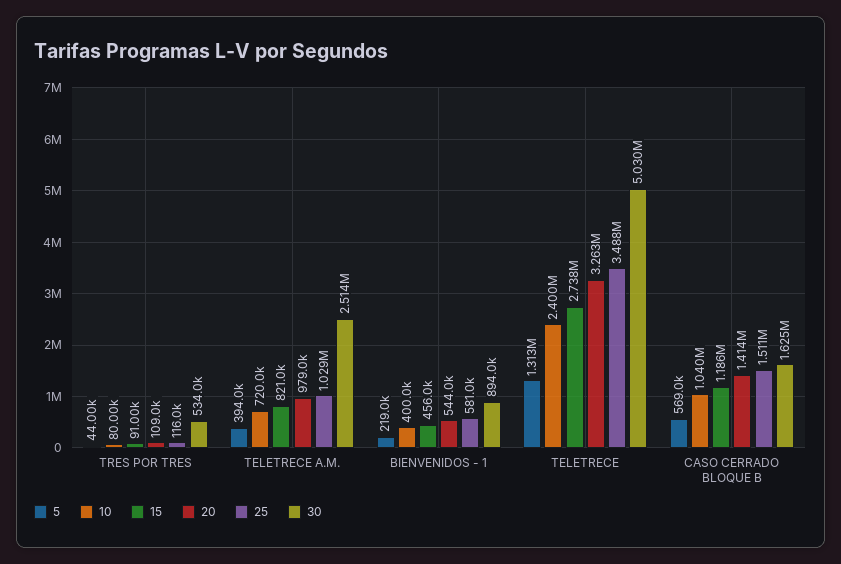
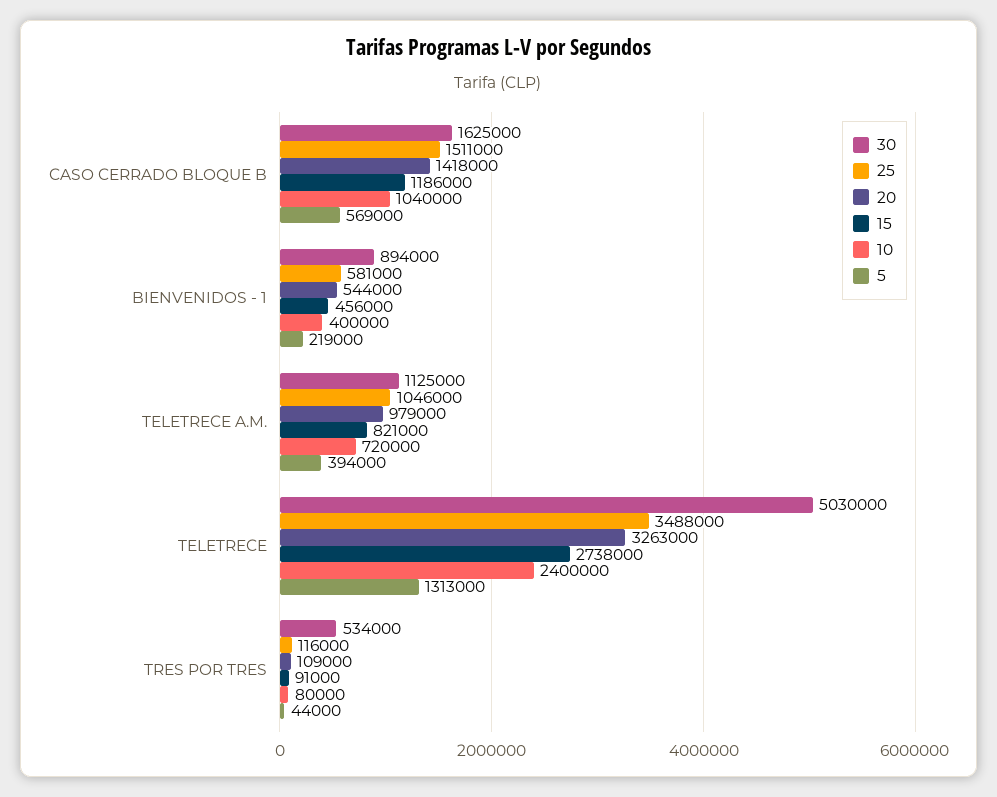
  {
    "5": {
      "TRES POR TRES": 44000,
      "TELETRECE A.M.": 394000,
      "BIENVENIDOS - 1": 219000,
      "TELETRECE": 1313000,
      "CASO CERRADO BLOQUE B": 569000
    },
    "10": {
      "TRES POR TRES": 80000,
      "TELETRECE A.M.": 720000,
      "BIENVENIDOS - 1": 400000,
      "TELETRECE": 2400000,
      "CASO CERRADO BLOQUE B": 1040000
    },
    "15": {
      "TRES POR TRES": 91000,
      "TELETRECE A.M.": 821000,
      "BIENVENIDOS - 1": 456000,
      "TELETRECE": 2738000,
      "CASO CERRADO BLOQUE B": 1186000
    },
    "20": {
      "TRES POR TRES": 109000,
      "TELETRECE A.M.": 979000,
      "BIENVENIDOS - 1": 544000,
      "TELETRECE": 3263000,
-     "CASO CERRADO BLOQUE B": 1414000
+     "CASO CERRADO BLOQUE B": 1418000
    },
    "25": {
      "TRES POR TRES": 116000,
-     "TELETRECE A.M.": 1029000,
+     "TELETRECE A.M.": 1046000,
      "BIENVENIDOS - 1": 581000,
      "TELETRECE": 3488000,
      "CASO CERRADO BLOQUE B": 1511000
    },
    "30": {
      "TRES POR TRES": 534000,
-     "TELETRECE A.M.": 2514000,
+     "TELETRECE A.M.": 1125000,
      "BIENVENIDOS - 1": 894000,
      "TELETRECE": 5030000,
      "CASO CERRADO BLOQUE B": 1625000
    }
  }

